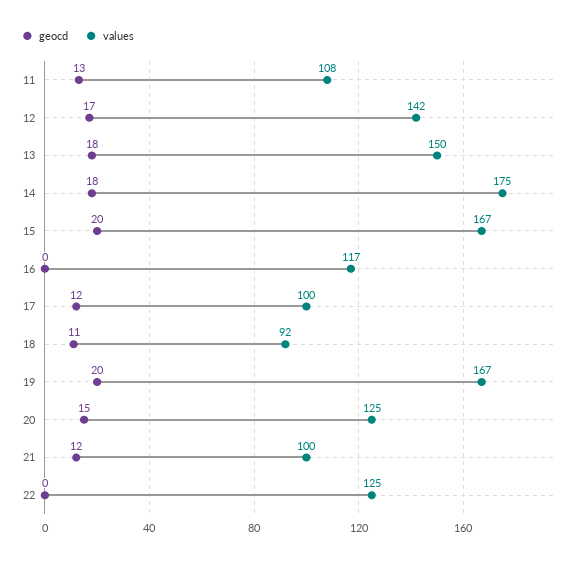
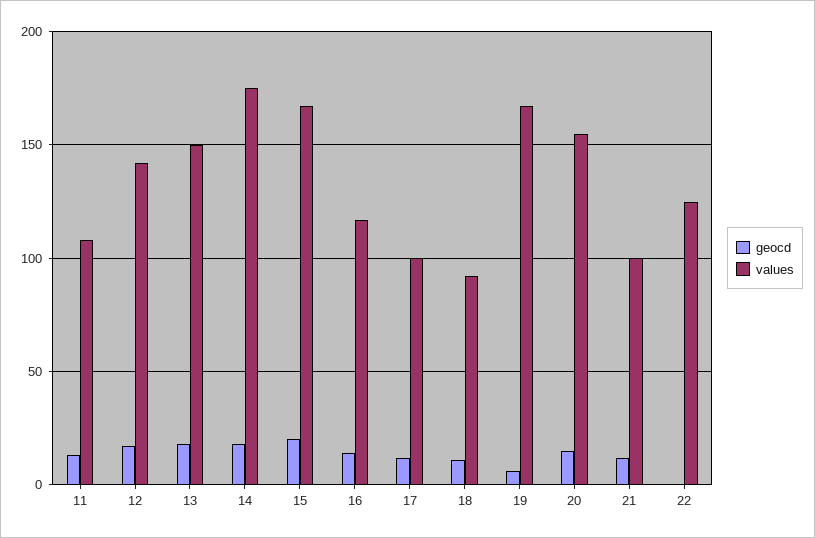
  {
    "geocd": {
      "11": 13,
      "12": 17,
      "13": 18,
      "14": 18,
      "15": 20,
-     "16": 0,
+     "16": 15,
      "17": 12,
      "18": 11,
-     "19": 20,
+     "19": 5,
      "20": 15,
      "21": 12,
      "22": 0
    },
    "values": {
      "11": 108,
      "12": 142,
      "13": 150,
      "14": 175,
      "15": 167,
      "16": 117,
      "17": 100,
      "18": 92,
      "19": 167,
-     "20": 125,
+     "20": 155,
      "21": 100,
      "22": 125
    }
  }

